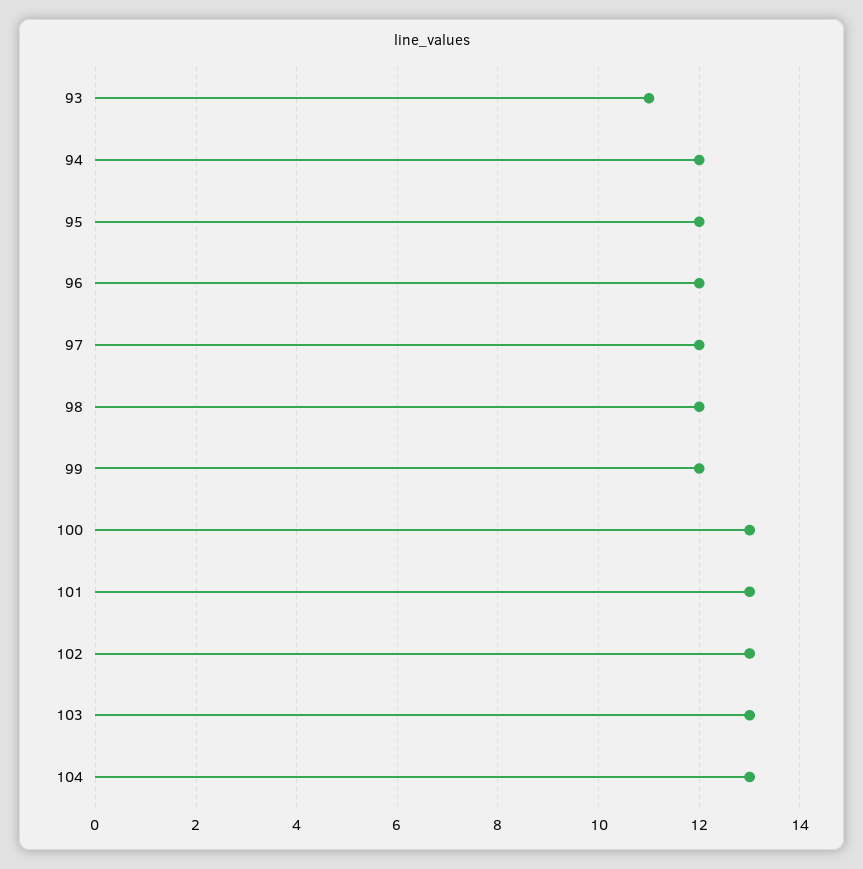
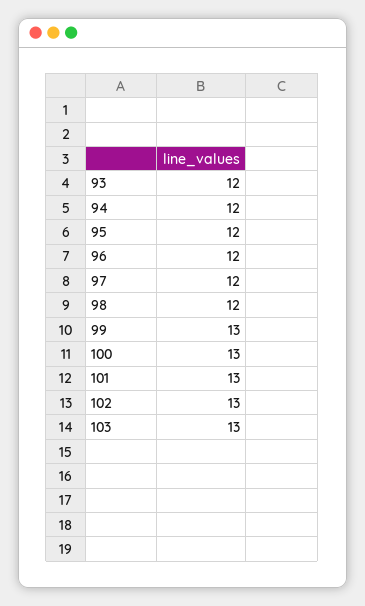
  {
-   "93": 11,
+   "93": 12,
    "94": 12,
    "95": 12,
    "96": 12,
    "97": 12,
    "98": 12,
-   "99": 12,
+   "99": 13,
    "100": 13,
    "101": 13,
    "102": 13,
-   "103": 13,
+   "103": 13
-   "104": 13
  }

